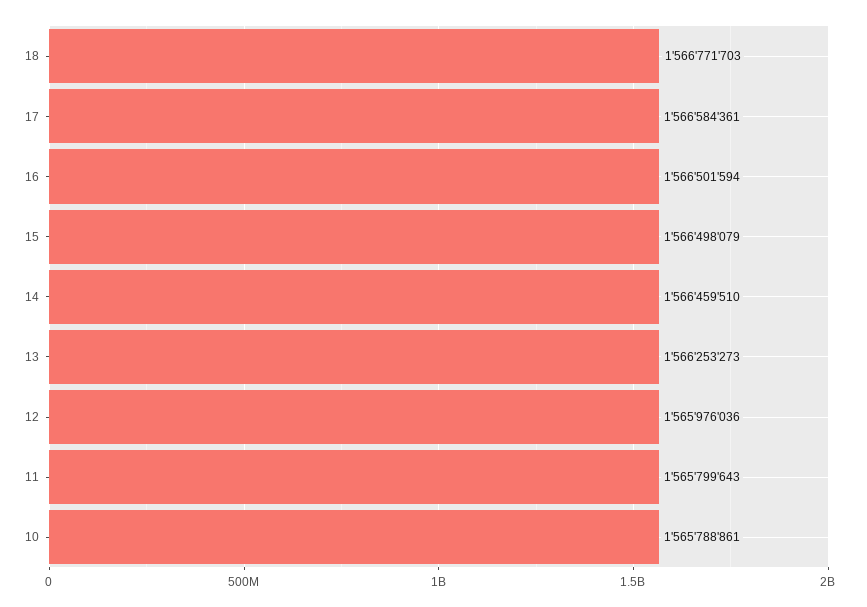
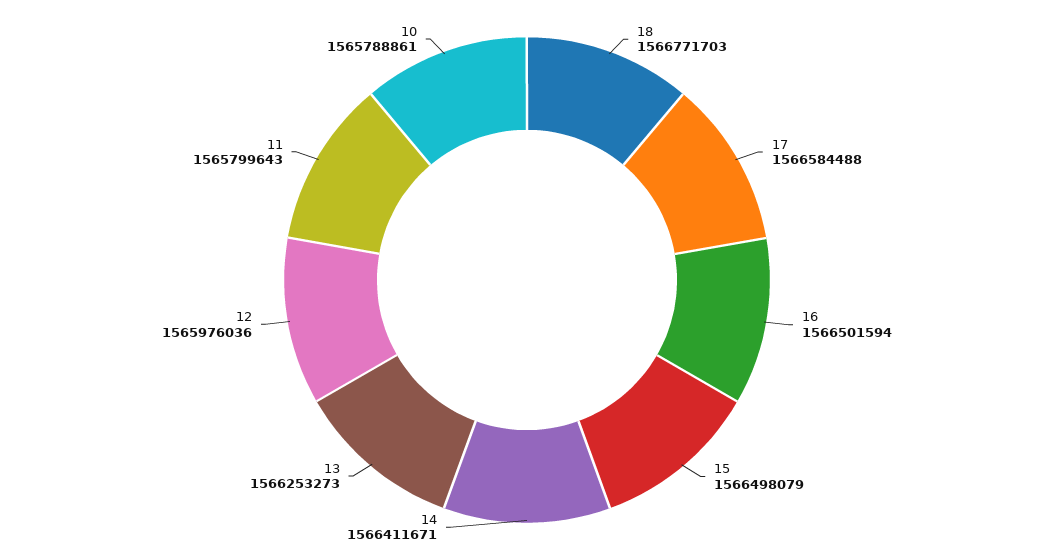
  {
    "18": 1566771703,
-   "17": 1566584361,
+   "17": 1566584488,
    "16": 1566501594,
    "15": 1566498079,
-   "14": 1566459510,
+   "14": 1566411671,
    "13": 1566253273,
    "12": 1565976036,
    "11": 1565799643,
    "10": 1565788861
  }

